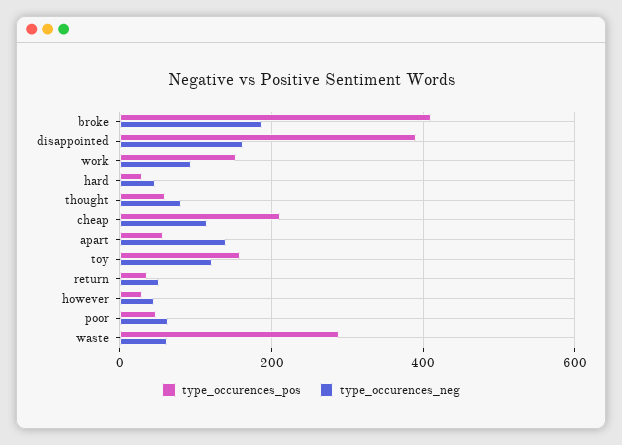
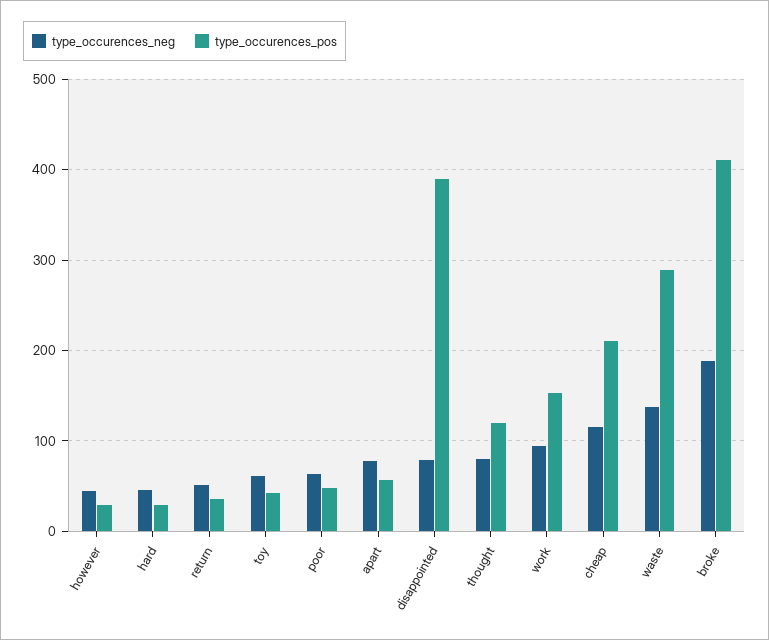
  {
    "type_occurences_pos": {
      "broke": 410,
      "disappointed": 390,
      "work": 150,
      "hard": 30,
-     "thought": 60,
+     "thought": 120,
      "cheap": 210,
      "apart": 60,
-     "toy": 160,
+     "toy": 40,
      "return": 40,
      "however": 30,
      "poor": 50,
      "waste": 290
    },
    "type_occurences_neg": {
      "broke": 190,
-     "disappointed": 160,
+     "disappointed": 80,
      "work": 90,
      "hard": 50,
      "thought": 80,
      "cheap": 120,
-     "apart": 140,
+     "apart": 80,
-     "toy": 120,
+     "toy": 60,
      "return": 50,
      "however": 50,
      "poor": 60,
-     "waste": 60
+     "waste": 140
    }
  }

